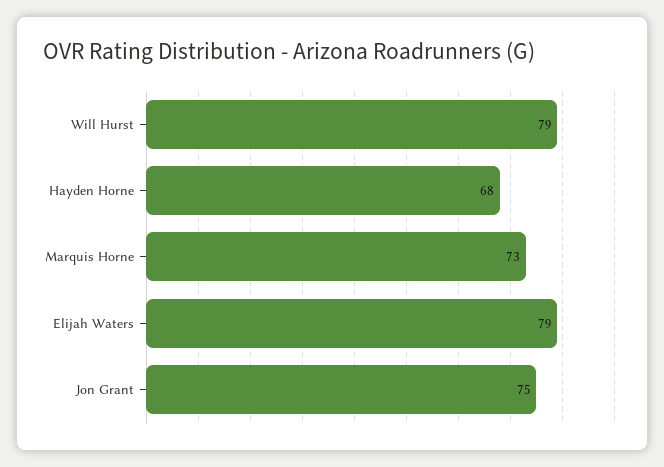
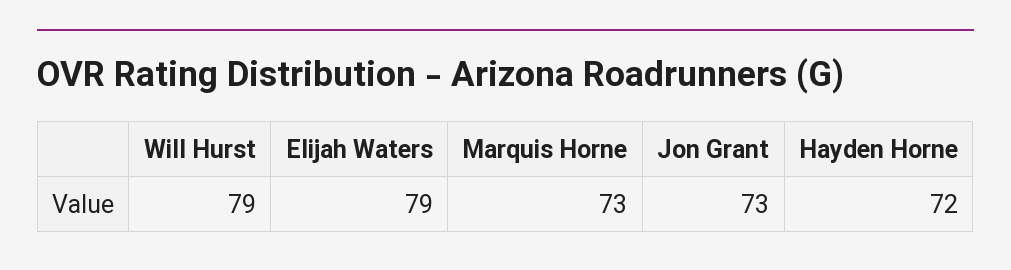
  {
    "Will Hurst": 79,
-   "Hayden Horne": 68,
+   "Hayden Horne": 72,
    "Marquis Horne": 73,
    "Elijah Waters": 79,
-   "Jon Grant": 75
+   "Jon Grant": 73
  }

